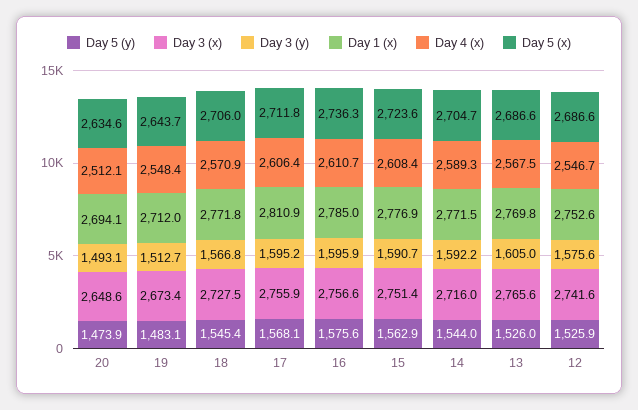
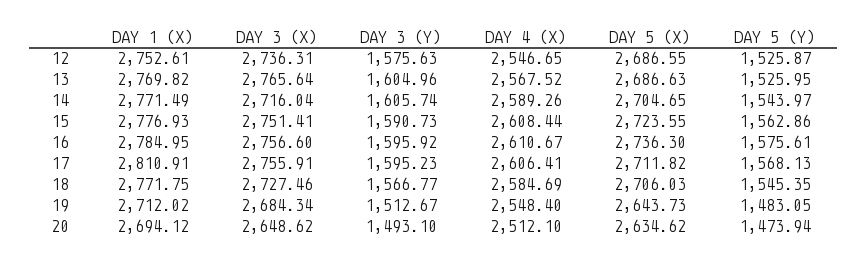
  {
    "Day 5 (y)": {
      "20": 1473.94,
      "19": 1483.05,
      "18": 1545.35,
      "17": 1568.13,
      "16": 1575.61,
      "15": 1562.86,
      "14": 1543.97,
      "13": 1525.95,
      "12": 1525.87
    },
    "Day 3 (x)": {
      "20": 2648.62,
-     "19": 2673.4,
+     "19": 2684.34,
      "18": 2727.46,
      "17": 2755.91,
      "16": 2756.6,
      "15": 2751.41,
      "14": 2716.04,
      "13": 2765.64,
-     "12": 2741.6
+     "12": 2736.31
    },
    "Day 3 (y)": {
      "20": 1493.1,
      "19": 1512.67,
      "18": 1566.77,
      "17": 1595.23,
      "16": 1595.92,
      "15": 1590.73,
-     "14": 1592.2,
+     "14": 1605.74,
      "13": 1604.96,
      "12": 1575.63
    },
    "Day 1 (x)": {
      "20": 2694.12,
      "19": 2712.02,
      "18": 2771.75,
      "17": 2810.91,
      "16": 2784.95,
      "15": 2776.93,
      "14": 2771.49,
      "13": 2769.82,
      "12": 2752.61
    },
    "Day 4 (x)": {
      "20": 2512.1,
      "19": 2548.4,
-     "18": 2570.9,
+     "18": 2584.69,
      "17": 2606.41,
      "16": 2610.67,
      "15": 2608.44,
      "14": 2589.26,
      "13": 2567.52,
      "12": 2546.65
    },
    "Day 5 (x)": {
      "20": 2634.62,
      "19": 2643.73,
      "18": 2706.03,
      "17": 2711.82,
      "16": 2736.3,
      "15": 2723.55,
      "14": 2704.65,
      "13": 2686.63,
      "12": 2686.55
    }
  }

